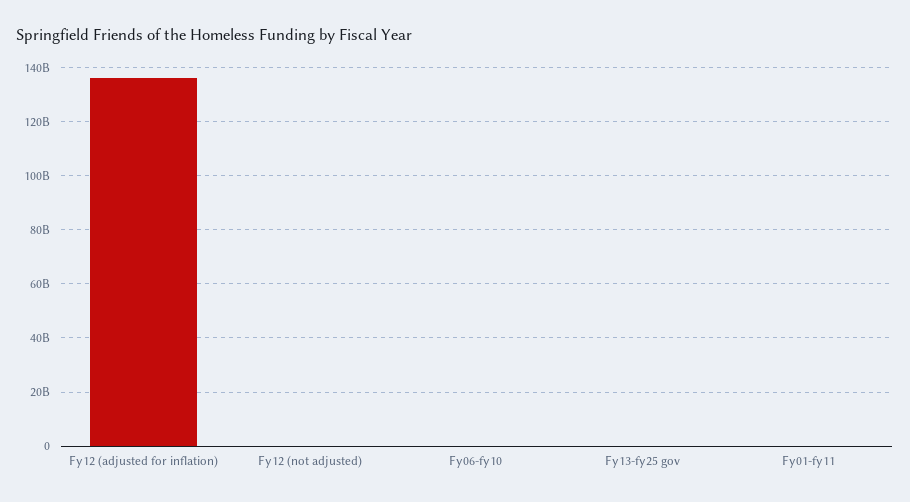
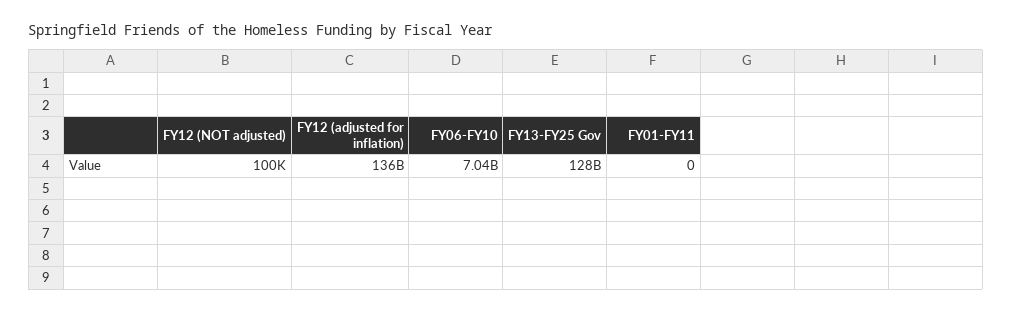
  {
    "Fy12 (adjusted for inflation)": 136000000000,
    "Fy12 (not adjusted)": 100000,
-   "Fy06-fy10": 0,
+   "Fy06-fy10": 7040000000,
-   "Fy13-fy25 gov": 0,
+   "Fy13-fy25 gov": 128000000000,
    "Fy01-fy11": 0
  }

